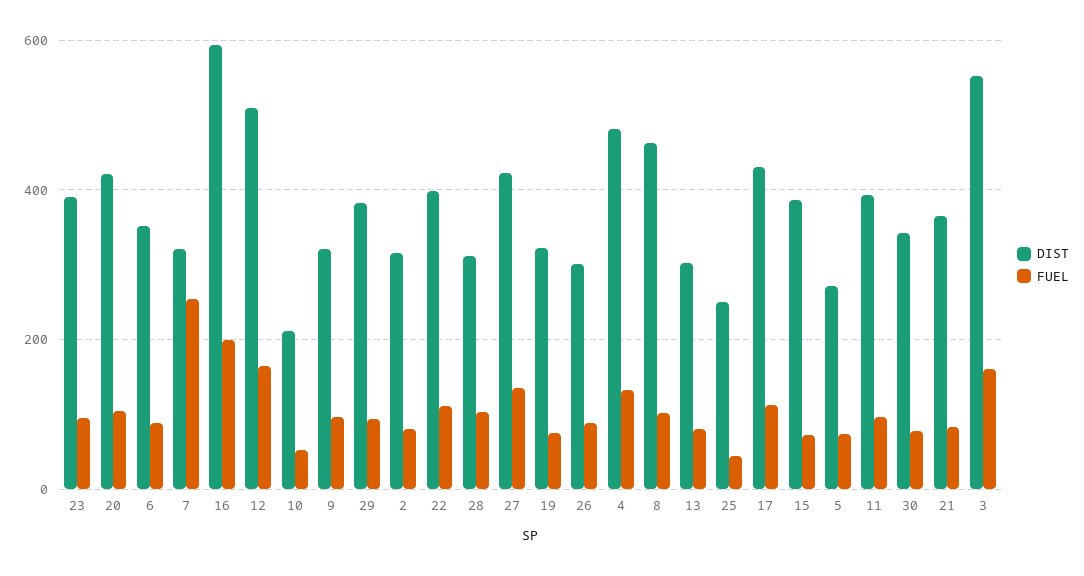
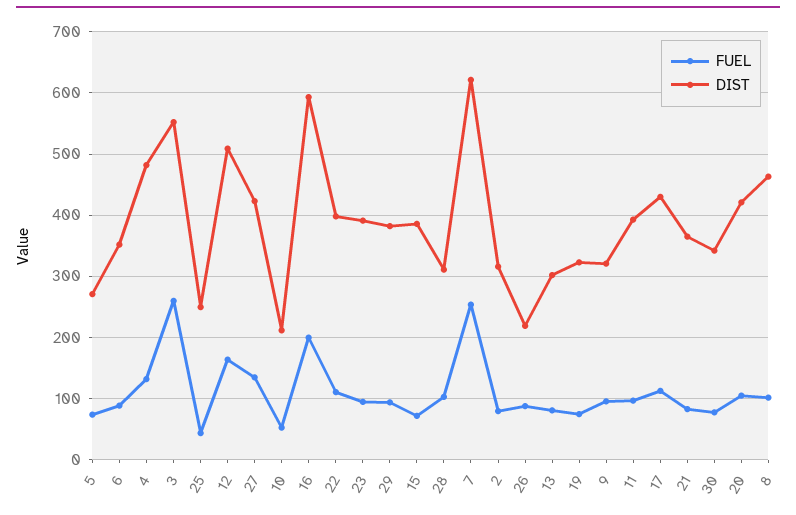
  {
    "DIST": {
      "23": 390,
      "20": 420,
      "6": 350,
-     "7": 320,
+     "7": 620,
      "16": 590,
      "12": 510,
      "10": 210,
      "9": 320,
      "29": 380,
      "2": 320,
      "22": 400,
      "28": 310,
      "27": 420,
      "19": 320,
-     "26": 300,
+     "26": 220,
      "4": 480,
      "8": 460,
      "13": 300,
      "25": 250,
      "17": 430,
      "15": 390,
      "5": 270,
      "11": 390,
      "30": 340,
      "21": 370,
      "3": 550
    },
    "FUEL": {
      "23": 100,
      "20": 110,
      "6": 90,
      "7": 250,
      "16": 200,
      "12": 160,
      "10": 50,
      "9": 100,
      "29": 90,
      "2": 80,
      "22": 110,
      "28": 100,
      "27": 140,
      "19": 80,
      "26": 90,
      "4": 130,
      "8": 100,
      "13": 80,
      "25": 40,
      "17": 110,
      "15": 70,
      "5": 70,
      "11": 100,
      "30": 80,
      "21": 80,
-     "3": 160
+     "3": 260
    }
  }

